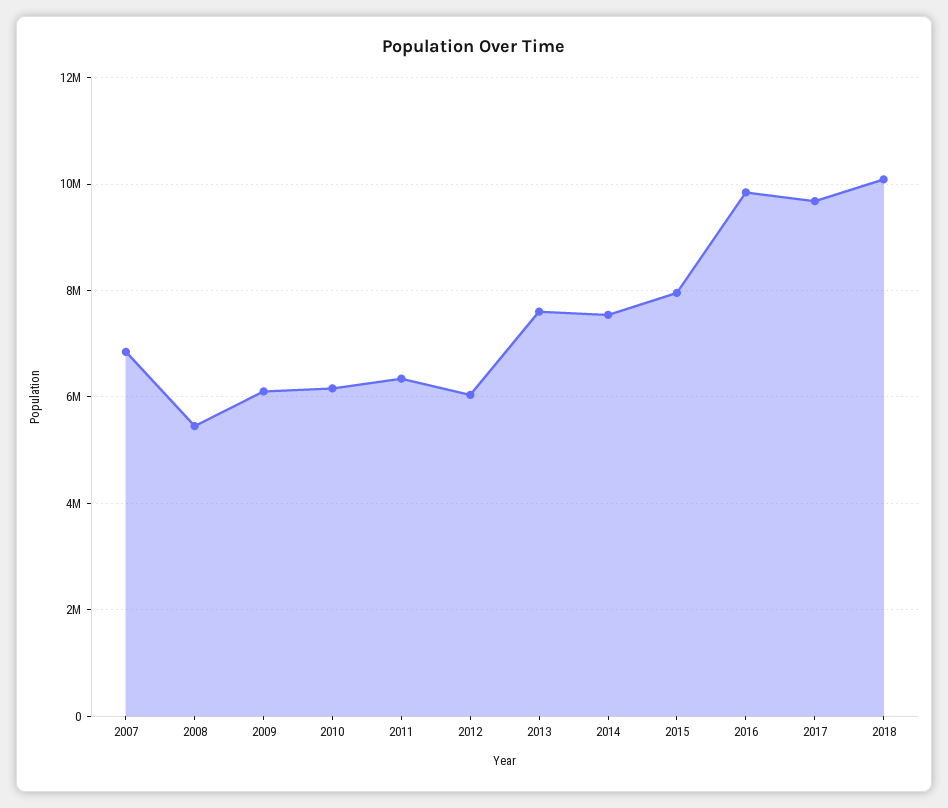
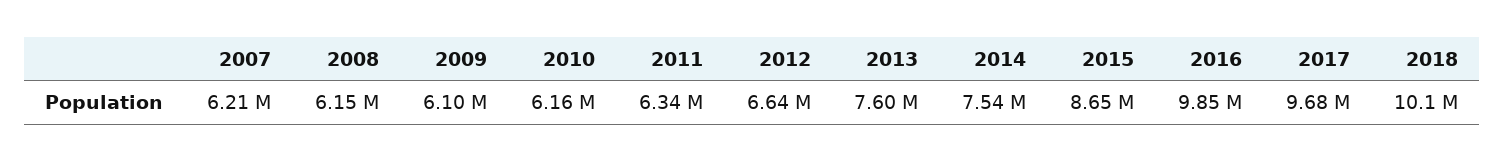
  {
-   "2007": 6800000,
+   "2007": 6210000,
-   "2008": 5400000,
+   "2008": 6150000,
    "2009": 6100000,
    "2010": 6160000,
    "2011": 6340000,
-   "2012": 6000000,
+   "2012": 6640000,
    "2013": 7600000,
    "2014": 7540000,
-   "2015": 8000000,
+   "2015": 8650000,
    "2016": 9850000,
    "2017": 9680000,
    "2018": 10100000
  }

